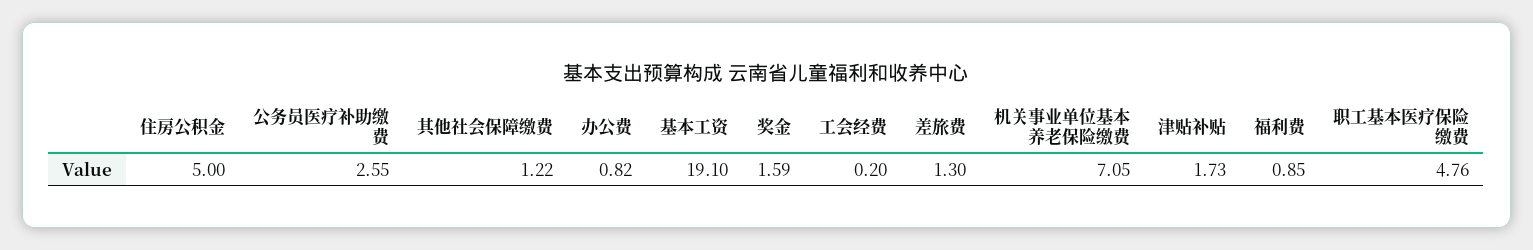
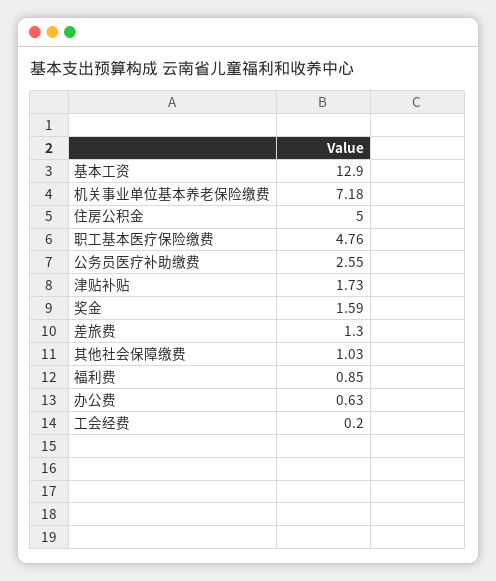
  {
    "住房公积金": 5,
    "公务员医疗补助缴费": 2.55,
-   "其他社会保障缴费": 1.22,
+   "其他社会保障缴费": 1.03,
-   "办公费": 0.82,
+   "办公费": 0.63,
-   "基本工资": 19.1,
+   "基本工资": 12.9,
    "奖金": 1.59,
    "工会经费": 0.2,
    "差旅费": 1.3,
-   "机关事业单位基本养老保险缴费": 7.05,
+   "机关事业单位基本养老保险缴费": 7.18,
    "津贴补贴": 1.73,
    "福利费": 0.85,
    "职工基本医疗保险缴费": 4.76
  }

